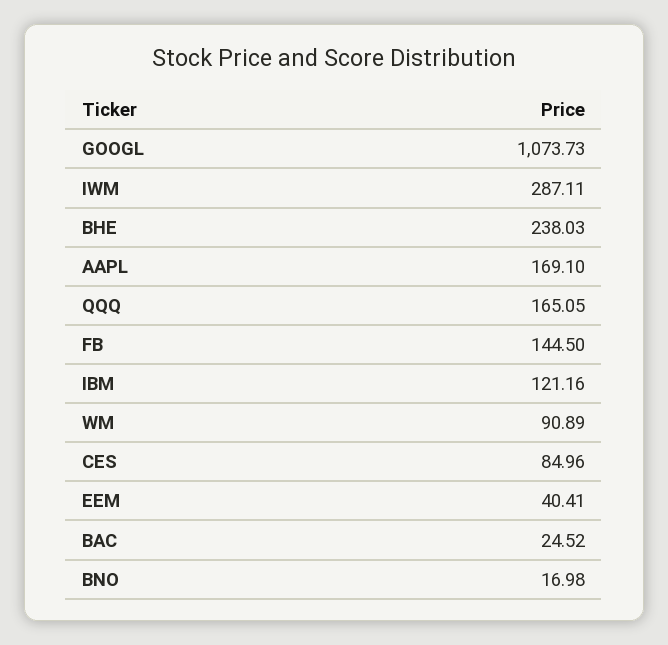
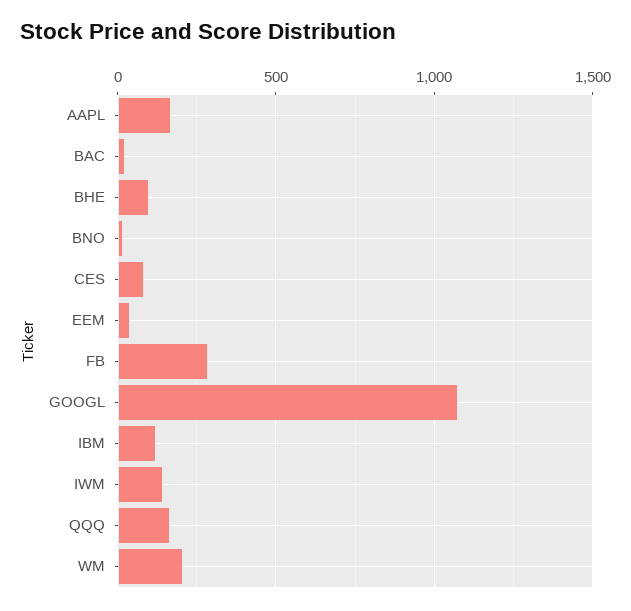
  {
    "GOOGL": 1073.73,
-   "IWM": 287.11,
+   "IWM": 150,
-   "BHE": 238.03,
+   "BHE": 100,
    "AAPL": 169.1,
    "QQQ": 165.05,
-   "FB": 144.5,
+   "FB": 300,
    "IBM": 121.16,
-   "WM": 90.89,
+   "WM": 200,
    "CES": 84.96,
    "EEM": 40.41,
    "BAC": 24.52,
    "BNO": 16.98
  }

